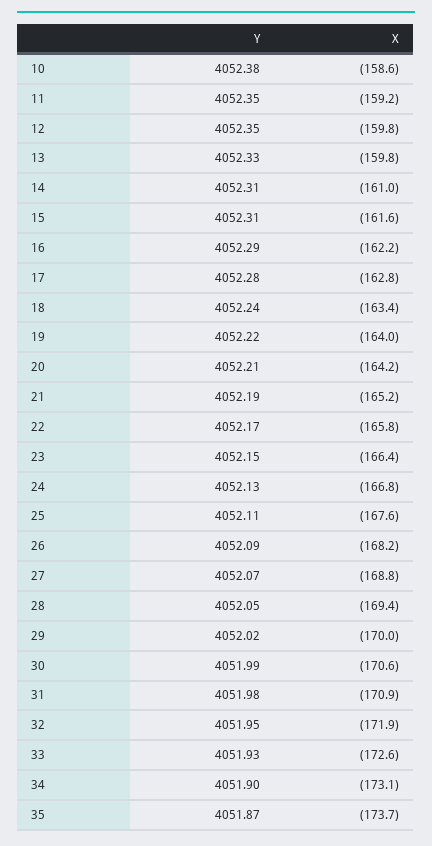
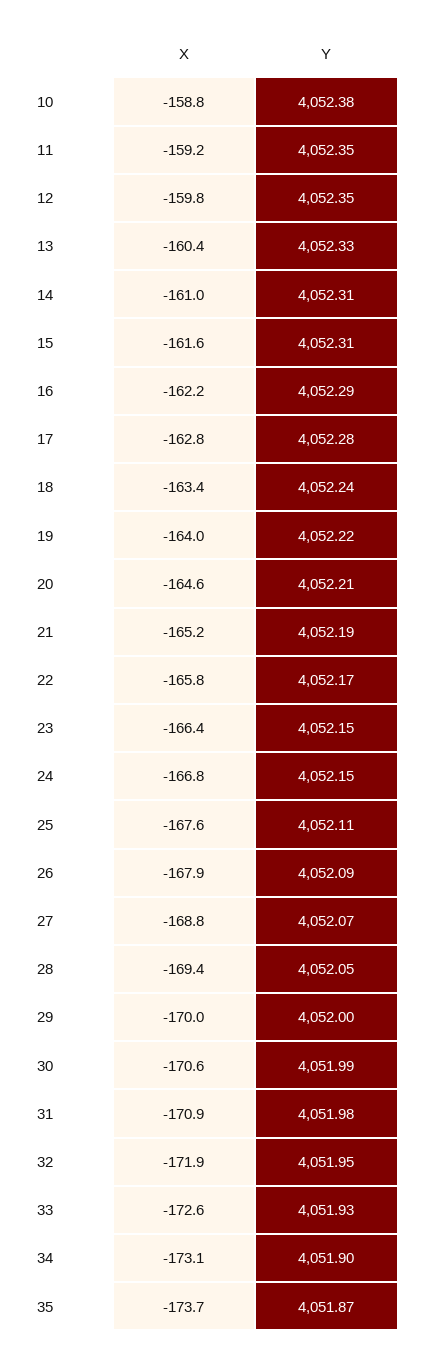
  {
    "Y": {
      "10": 4052.38,
      "11": 4052.35,
      "12": 4052.35,
      "13": 4052.33,
      "14": 4052.31,
      "15": 4052.31,
      "16": 4052.29,
      "17": 4052.28,
      "18": 4052.24,
      "19": 4052.22,
      "20": 4052.21,
      "21": 4052.19,
      "22": 4052.17,
      "23": 4052.15,
-     "24": 4052.13,
+     "24": 4052.15,
      "25": 4052.11,
      "26": 4052.09,
      "27": 4052.07,
      "28": 4052.05,
-     "29": 4052.02,
+     "29": 4052,
      "30": 4051.99,
      "31": 4051.98,
      "32": 4051.95,
      "33": 4051.93,
      "34": 4051.9,
      "35": 4051.87
    },
    "X": {
-     "10": -158.6,
+     "10": -158.8,
      "11": -159.2,
      "12": -159.8,
-     "13": -159.8,
+     "13": -160.4,
      "14": -161,
      "15": -161.6,
      "16": -162.2,
      "17": -162.8,
      "18": -163.4,
      "19": -164,
-     "20": -164.2,
+     "20": -164.6,
      "21": -165.2,
      "22": -165.8,
      "23": -166.4,
      "24": -166.8,
      "25": -167.6,
-     "26": -168.2,
+     "26": -167.9,
      "27": -168.8,
      "28": -169.4,
      "29": -170,
      "30": -170.6,
      "31": -170.9,
      "32": -171.9,
      "33": -172.6,
      "34": -173.1,
      "35": -173.7
    }
  }

